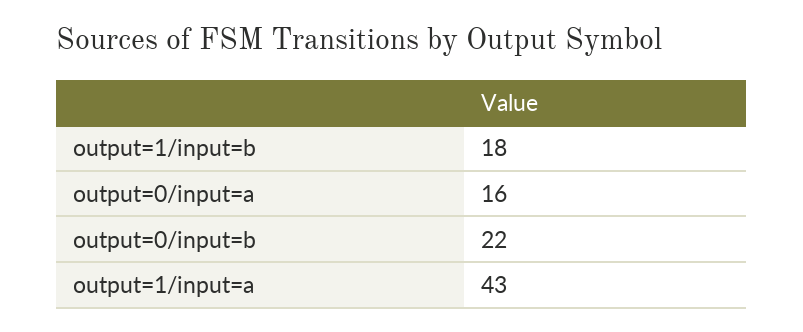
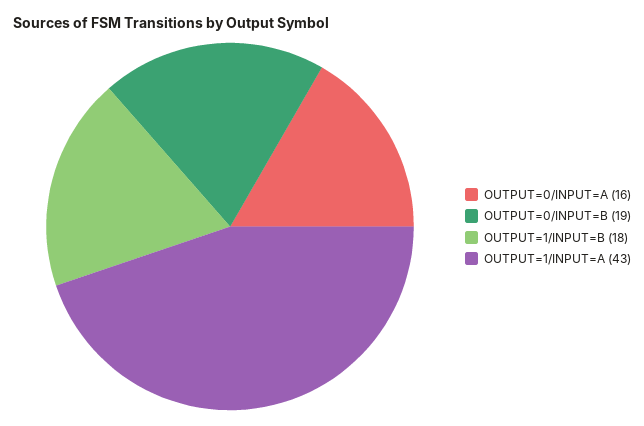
  {
    "output=1/input=b": 18,
    "output=0/input=a": 16,
-   "output=0/input=b": 22,
+   "output=0/input=b": 19,
    "output=1/input=a": 43
  }

